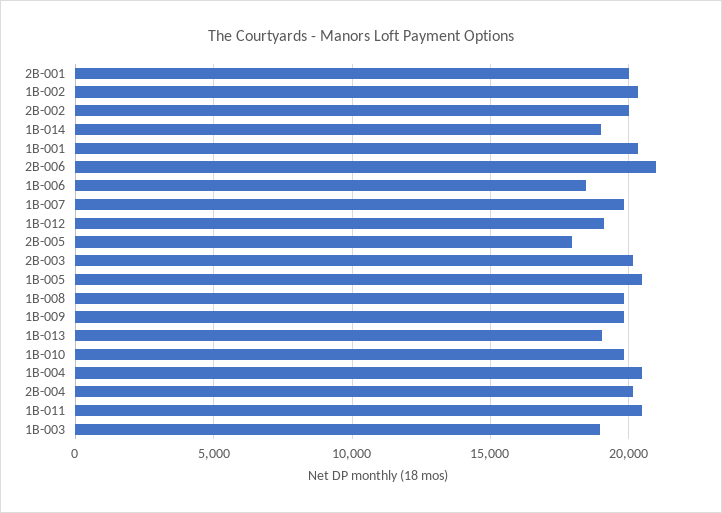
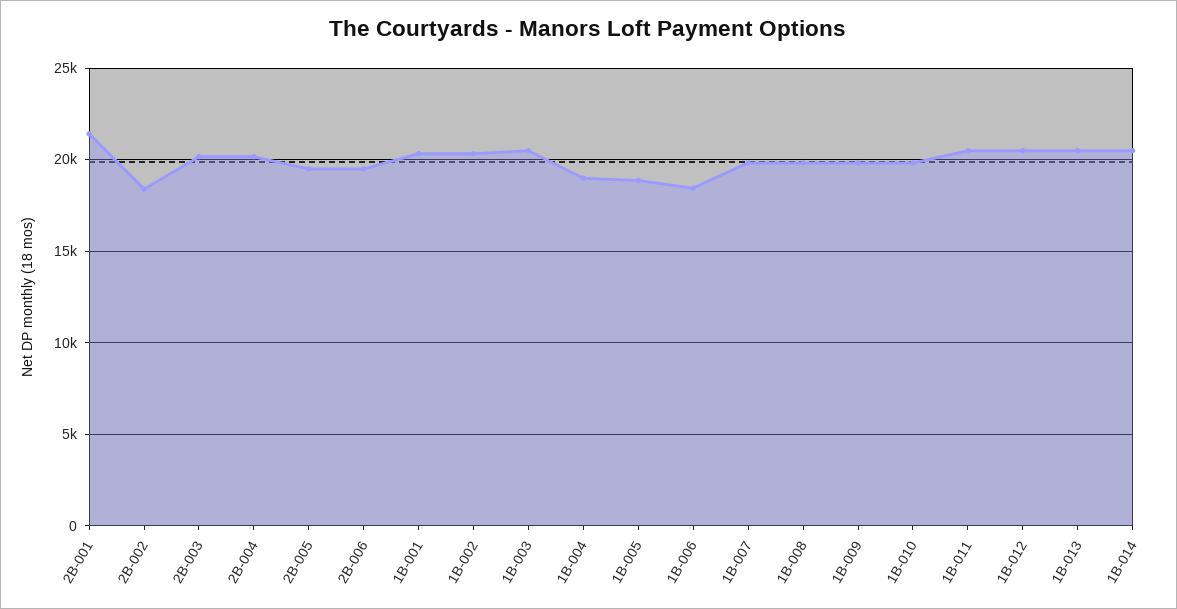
  {
-   "2B-001": 20000,
+   "2B-001": 21500,
    "1B-002": 20500,
-   "2B-002": 20000,
+   "2B-002": 18500,
-   "1B-014": 19000,
+   "1B-014": 20500,
    "1B-001": 20500,
-   "2B-006": 21000,
+   "2B-006": 19500,
    "1B-006": 18500,
    "1B-007": 20000,
-   "1B-012": 19000,
+   "1B-012": 20500,
-   "2B-005": 18000,
+   "2B-005": 19500,
    "2B-003": 20000,
-   "1B-005": 20500,
+   "1B-005": 19000,
    "1B-008": 20000,
    "1B-009": 20000,
-   "1B-013": 19000,
+   "1B-013": 20500,
    "1B-010": 20000,
-   "1B-004": 20500,
+   "1B-004": 19000,
    "2B-004": 20000,
    "1B-011": 20500,
-   "1B-003": 19000
+   "1B-003": 20500
  }

